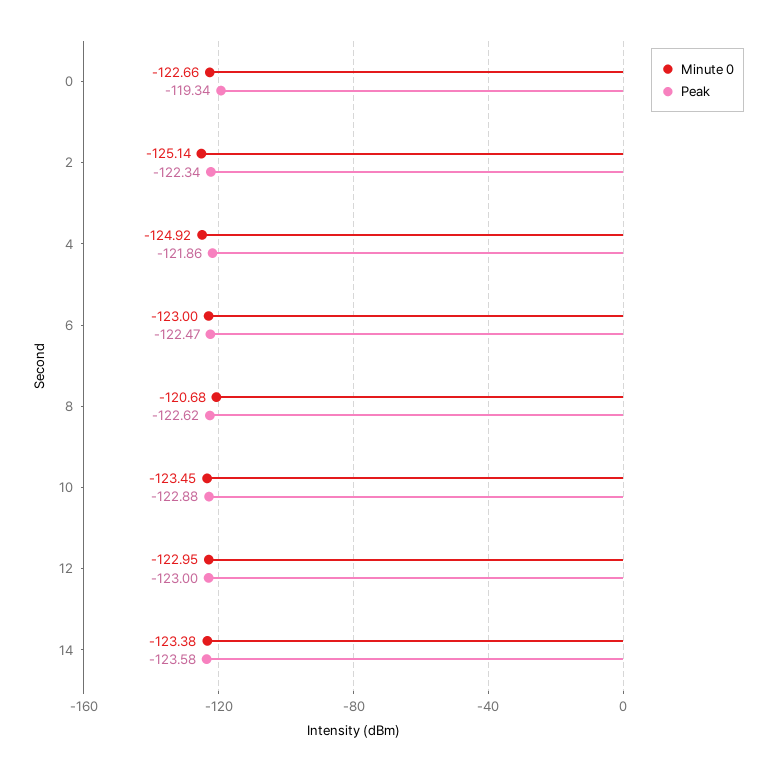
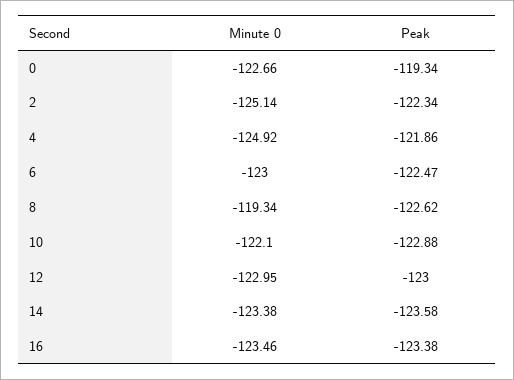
  {
    "Minute 0": {
      "0": -122.66,
      "2": -125.14,
      "4": -124.92,
      "6": -123,
-     "8": -120.68,
+     "8": -119.34,
-     "10": -123.45,
+     "10": -122.1,
      "12": -122.95,
-     "14": -123.38
+     "14": -123.38,
+     "16": -123.46
    },
    "Peak": {
      "0": -119.34,
      "2": -122.34,
      "4": -121.86,
      "6": -122.47,
      "8": -122.62,
      "10": -122.88,
      "12": -123,
-     "14": -123.58
+     "14": -123.58,
+     "16": -123.38
    }
  }

